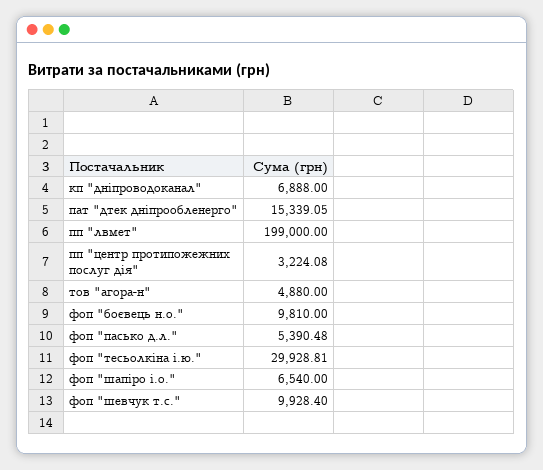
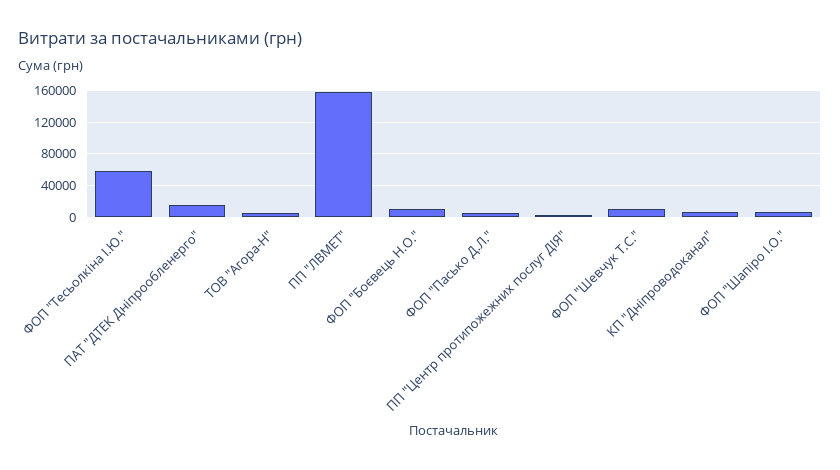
  {
    "кп \"дніпроводоканал\"": 6888,
    "пат \"дтек дніпрообленерго\"": 15339.05,
-   "пп \"лвмет\"": 199000,
+   "пп \"лвмет\"": 160000,
    "пп \"центр протипожежних послуг дія\"": 3224.08,
    "тов \"агора-н\"": 4880,
    "фоп \"боєвець н.о.\"": 9810,
    "фоп \"пасько д.л.\"": 5390.48,
-   "фоп \"тесьолкіна і.ю.\"": 29928.81,
+   "фоп \"тесьолкіна і.ю.\"": 60000,
    "фоп \"шапіро і.о.\"": 6540,
    "фоп \"шевчук т.с.\"": 9928.4
  }

